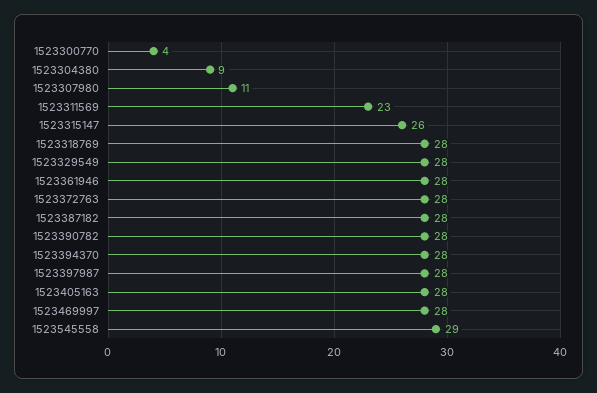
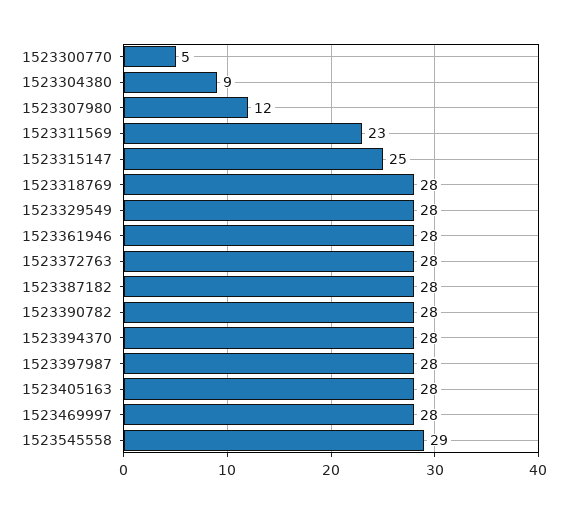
  {
-   "1523300770": 4,
+   "1523300770": 5,
    "1523304380": 9,
-   "1523307980": 11,
+   "1523307980": 12,
    "1523311569": 23,
-   "1523315147": 26,
+   "1523315147": 25,
    "1523318769": 28,
    "1523329549": 28,
    "1523361946": 28,
    "1523372763": 28,
    "1523387182": 28,
    "1523390782": 28,
    "1523394370": 28,
    "1523397987": 28,
    "1523405163": 28,
    "1523469997": 28,
    "1523545558": 29
  }

